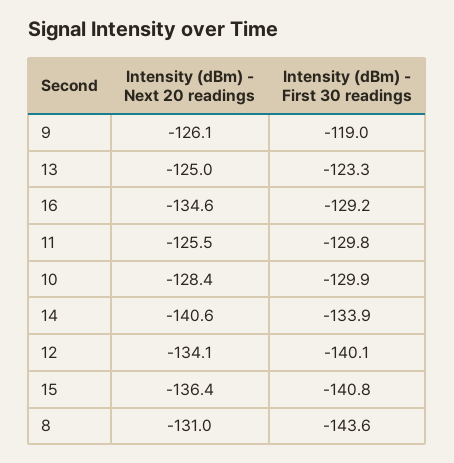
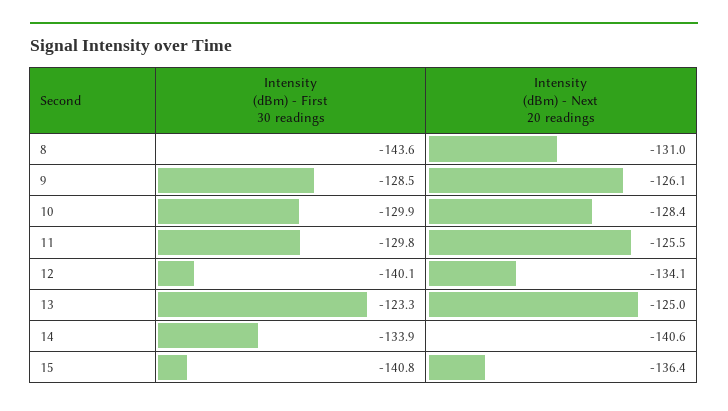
  {
    "Intensity (dBm) - Next 20 readings": {
      "9": -126.1,
      "13": -125,
-     "16": -134.6,
      "11": -125.5,
      "10": -128.4,
      "14": -140.6,
      "12": -134.1,
      "15": -136.4,
      "8": -131
    },
    "Intensity (dBm) - First 30 readings": {
-     "9": -119,
+     "9": -128.5,
      "13": -123.3,
-     "16": -129.2,
      "11": -129.8,
      "10": -129.9,
      "14": -133.9,
      "12": -140.1,
      "15": -140.8,
      "8": -143.6
    }
  }

